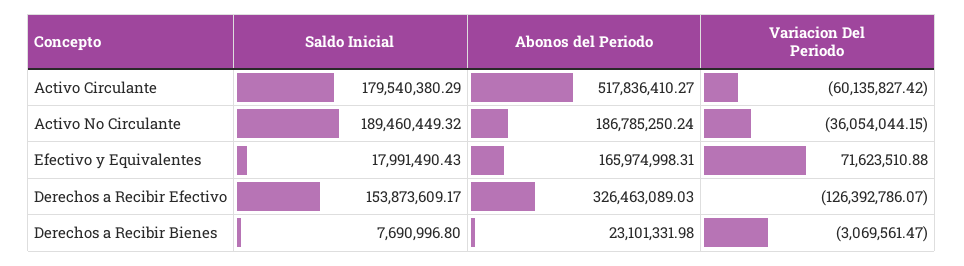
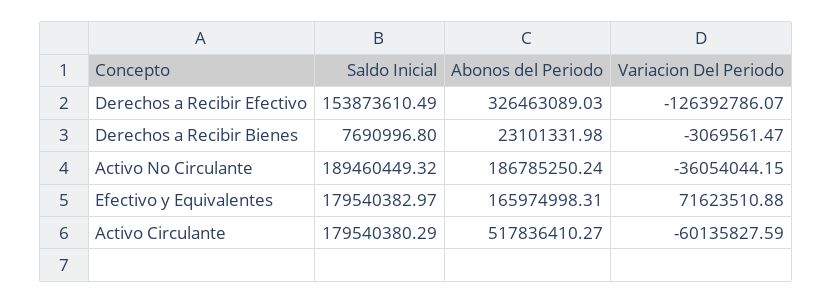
  {
    "Saldo Inicial": {
      "Activo Circulante": 179540380.29,
      "Activo No Circulante": 189460449.32,
-     "Efectivo y Equivalentes": 17991490.43,
+     "Efectivo y Equivalentes": 179540382.97,
-     "Derechos a Recibir Efectivo": 153873609.17,
+     "Derechos a Recibir Efectivo": 153873610.49,
      "Derechos a Recibir Bienes": 7690996.8
    },
    "Abonos del Periodo": {
      "Activo Circulante": 517836410.27,
      "Activo No Circulante": 186785250.24,
      "Efectivo y Equivalentes": 165974998.31,
      "Derechos a Recibir Efectivo": 326463089.03,
      "Derechos a Recibir Bienes": 23101331.98
    },
    "Variacion Del Periodo": {
-     "Activo Circulante": -60135827.42,
+     "Activo Circulante": -60135827.59,
      "Activo No Circulante": -36054044.15,
      "Efectivo y Equivalentes": 71623510.88,
      "Derechos a Recibir Efectivo": -126392786.07,
      "Derechos a Recibir Bienes": -3069561.47
    }
  }

